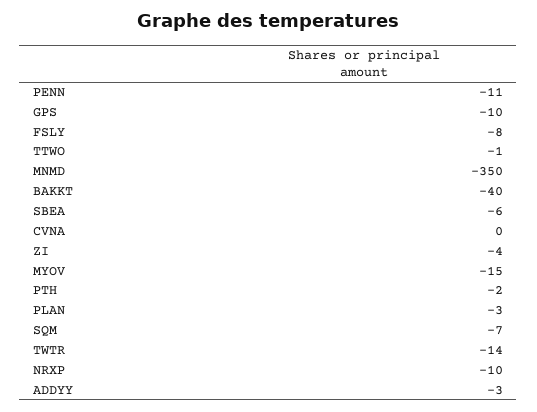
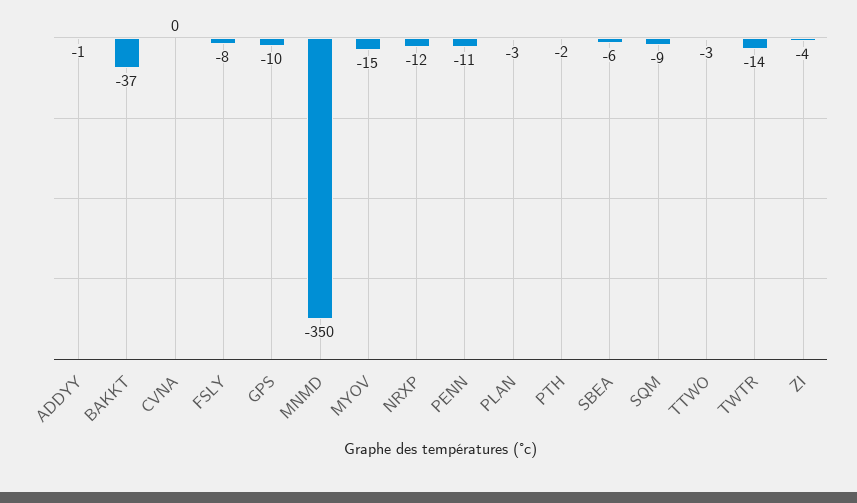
  {
    "PENN": -11,
    "GPS": -10,
    "FSLY": -8,
-   "TTWO": -1,
+   "TTWO": -3,
    "MNMD": -350,
-   "BAKKT": -40,
+   "BAKKT": -37,
    "SBEA": -6,
    "CVNA": 0,
    "ZI": -4,
    "MYOV": -15,
    "PTH": -2,
    "PLAN": -3,
-   "SQM": -7,
+   "SQM": -9,
    "TWTR": -14,
-   "NRXP": -10,
+   "NRXP": -12,
-   "ADDYY": -3
+   "ADDYY": -1
  }

